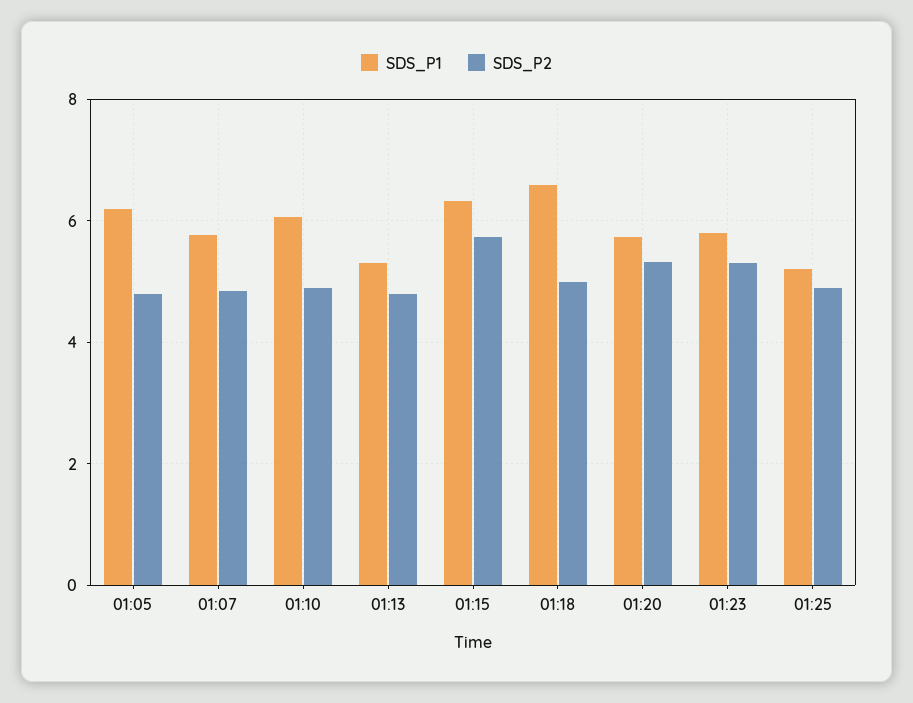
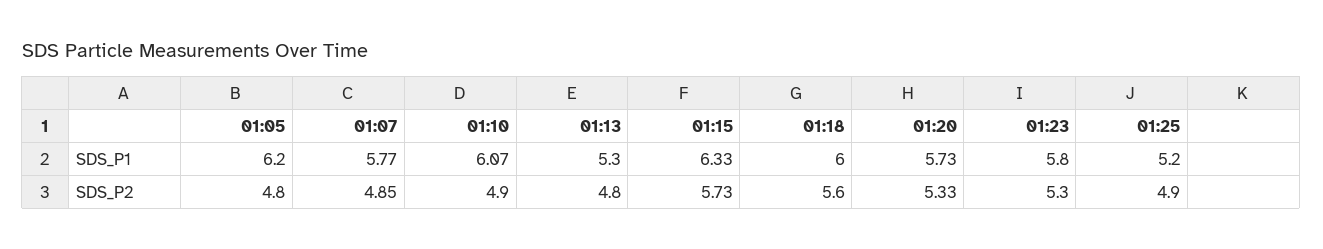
  {
    "SDS_P1": {
      "01:05": 6.2,
      "01:07": 5.77,
      "01:10": 6.07,
      "01:13": 5.3,
      "01:15": 6.33,
-     "01:18": 6.6,
+     "01:18": 6,
      "01:20": 5.73,
      "01:23": 5.8,
      "01:25": 5.2
    },
    "SDS_P2": {
      "01:05": 4.8,
      "01:07": 4.85,
      "01:10": 4.9,
      "01:13": 4.8,
      "01:15": 5.73,
-     "01:18": 5,
+     "01:18": 5.6,
      "01:20": 5.33,
      "01:23": 5.3,
      "01:25": 4.9
    }
  }

